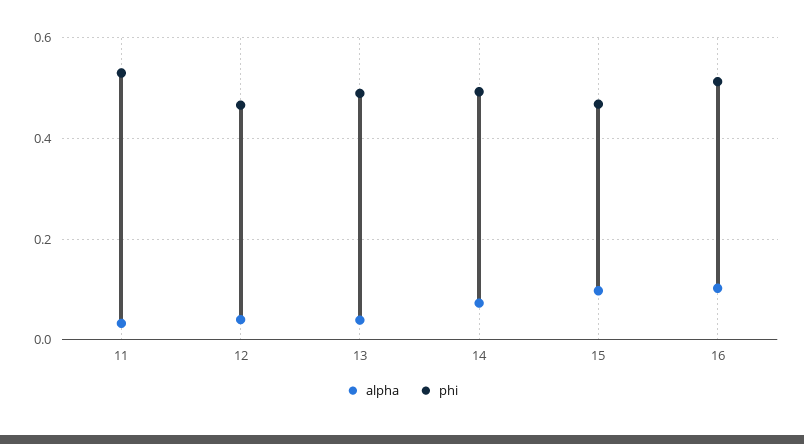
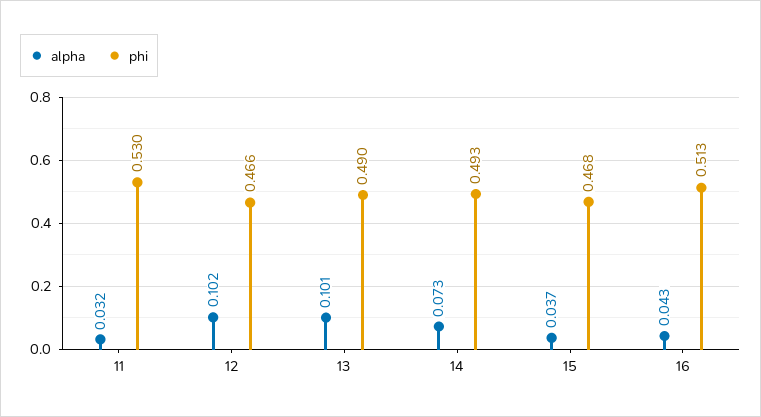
  {
    "alpha": {
      "11": 0.032,
-     "12": 0.04,
+     "12": 0.102,
-     "13": 0.04,
+     "13": 0.101,
      "14": 0.073,
-     "15": 0.1,
+     "15": 0.037,
-     "16": 0.1
+     "16": 0.043
    },
    "phi": {
      "11": 0.53,
      "12": 0.466,
      "13": 0.49,
      "14": 0.493,
      "15": 0.468,
      "16": 0.513
    }
  }

